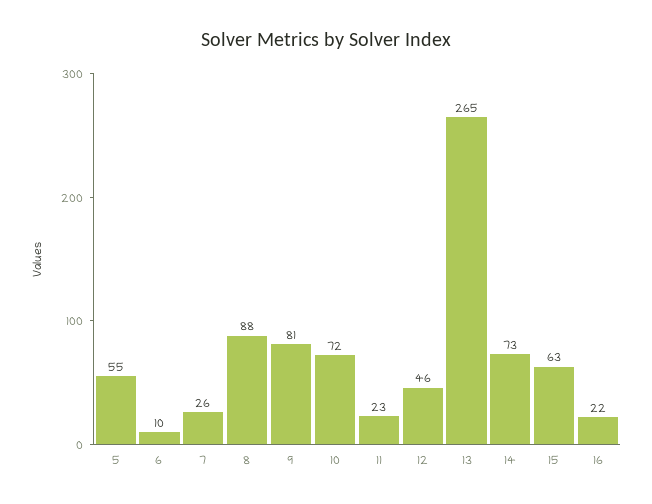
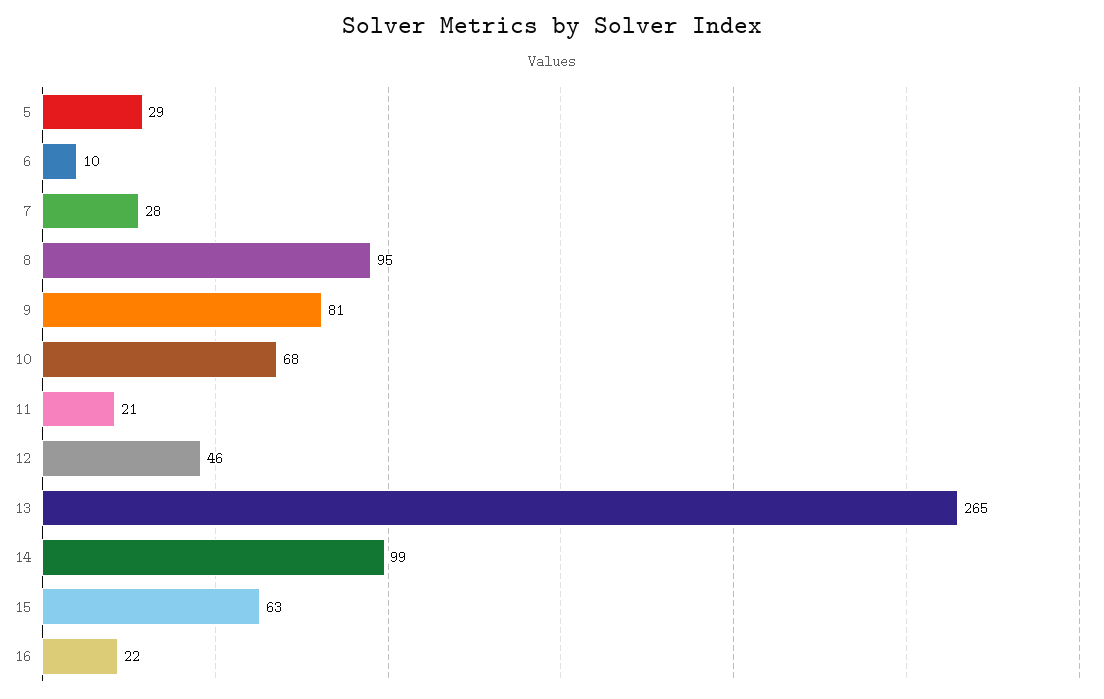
  {
-   "5": 55,
+   "5": 29,
    "6": 10,
-   "7": 26,
+   "7": 28,
-   "8": 88,
+   "8": 95,
    "9": 81,
-   "10": 72,
+   "10": 68,
-   "11": 23,
+   "11": 21,
    "12": 46,
    "13": 265,
-   "14": 73,
+   "14": 99,
    "15": 63,
    "16": 22
  }

